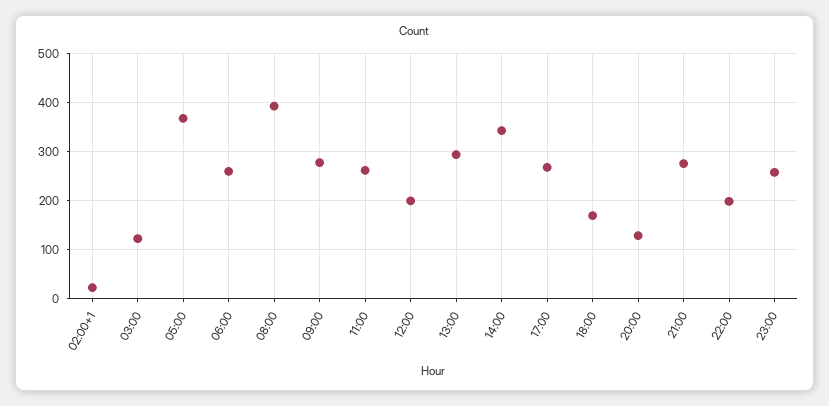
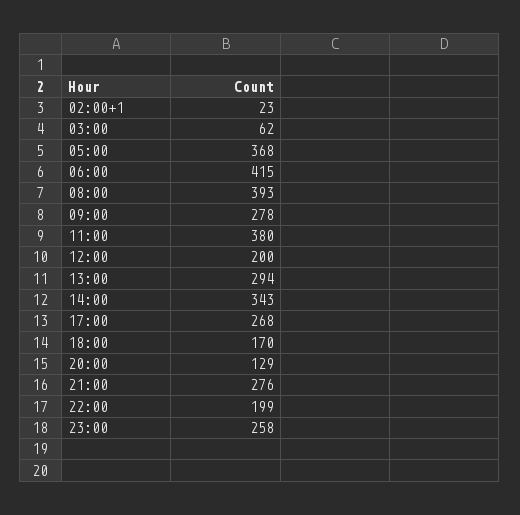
  {
    "02:00+1": 23,
-   "03:00": 120,
+   "03:00": 62,
    "05:00": 368,
-   "06:00": 260,
+   "06:00": 415,
    "08:00": 393,
    "09:00": 278,
-   "11:00": 260,
+   "11:00": 380,
    "12:00": 200,
    "13:00": 294,
    "14:00": 343,
    "17:00": 268,
    "18:00": 170,
    "20:00": 129,
    "21:00": 276,
    "22:00": 199,
    "23:00": 258
  }

